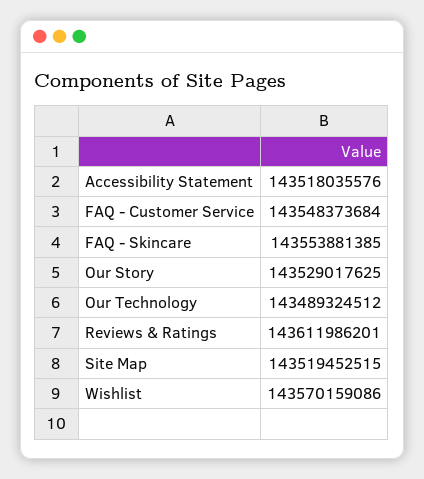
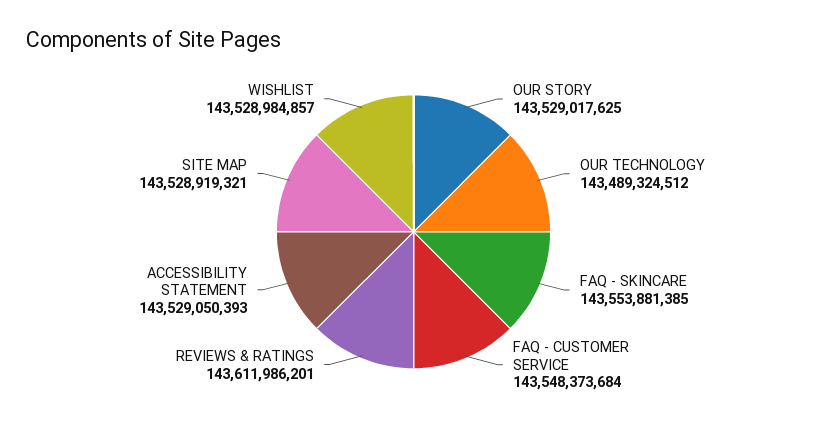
  {
-   "Accessibility Statement": 143518035576,
+   "Accessibility Statement": 143529050393,
    "FAQ - Customer Service": 143548373684,
    "FAQ - Skincare": 143553881385,
    "Our Story": 143529017625,
    "Our Technology": 143489324512,
    "Reviews & Ratings": 143611986201,
-   "Site Map": 143519452515,
+   "Site Map": 143528919321,
-   "Wishlist": 143570159086
+   "Wishlist": 143528984857
  }

